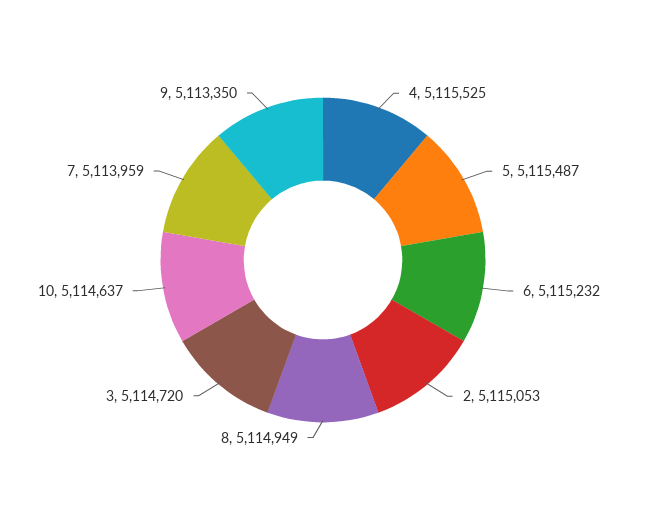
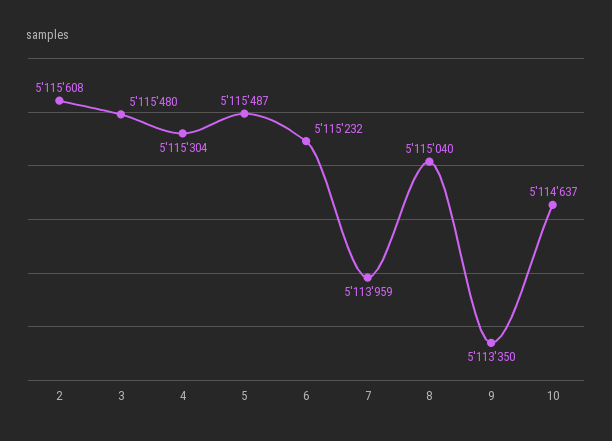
  {
-   "4": 5115525,
+   "4": 5115304,
    "5": 5115487,
    "6": 5115232,
-   "2": 5115053,
+   "2": 5115608,
-   "8": 5114949,
+   "8": 5115040,
-   "3": 5114720,
+   "3": 5115480,
    "10": 5114637,
    "7": 5113959,
    "9": 5113350
  }

